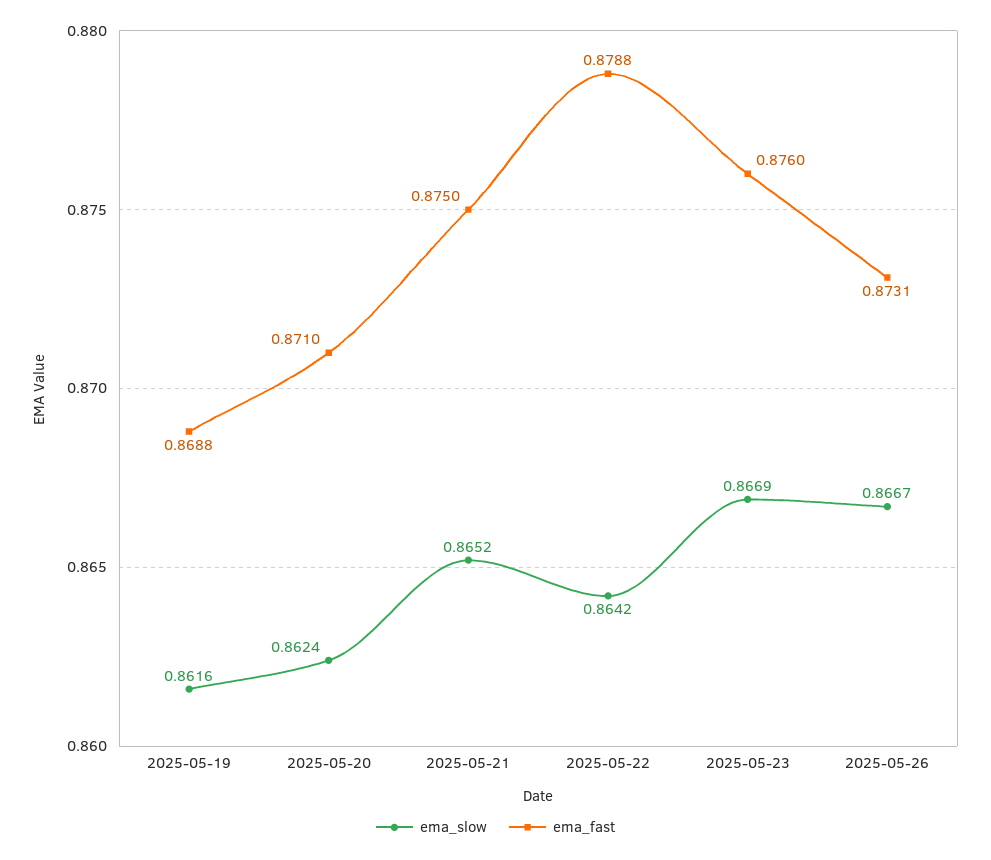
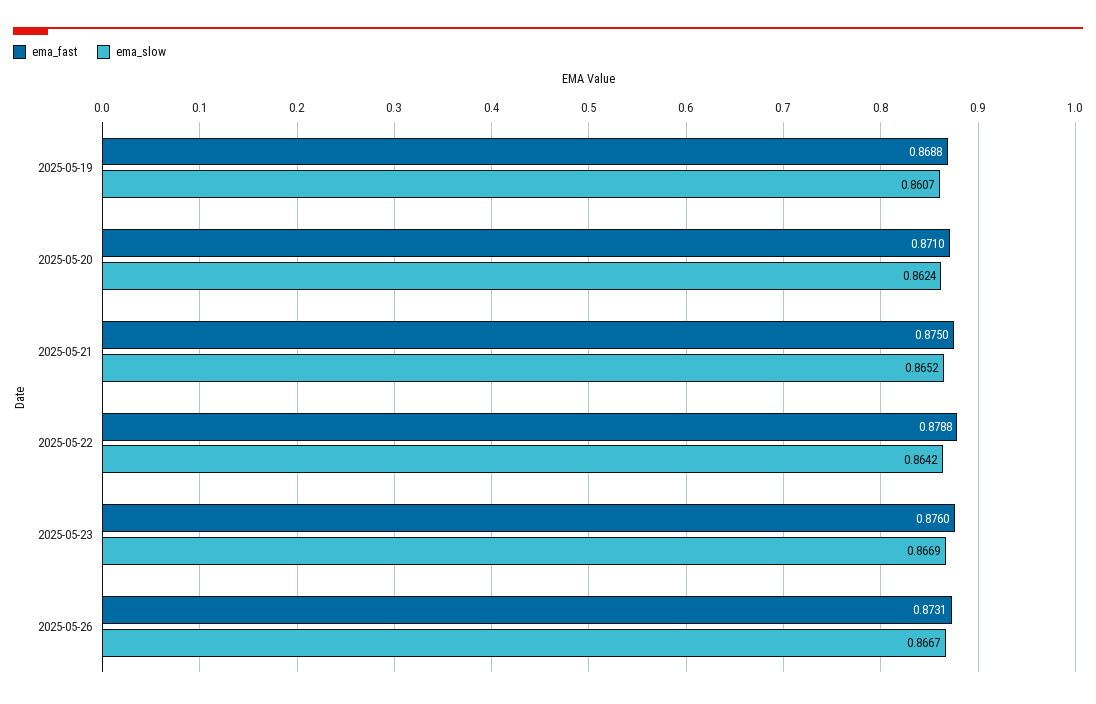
  {
    "ema_slow": {
-     "2025-05-19": 0.8616,
+     "2025-05-19": 0.8607,
      "2025-05-20": 0.8624,
      "2025-05-21": 0.8652,
      "2025-05-22": 0.8642,
      "2025-05-23": 0.8669,
      "2025-05-26": 0.8667
    },
    "ema_fast": {
      "2025-05-19": 0.8688,
      "2025-05-20": 0.871,
      "2025-05-21": 0.875,
      "2025-05-22": 0.8788,
      "2025-05-23": 0.876,
      "2025-05-26": 0.8731
    }
  }

